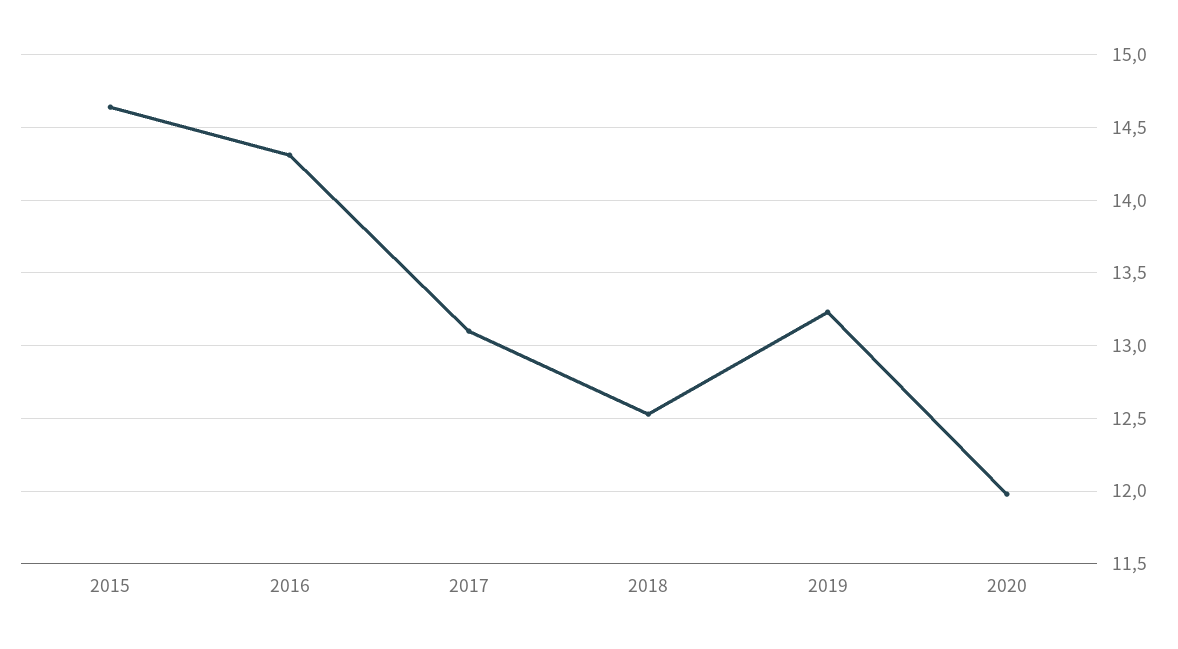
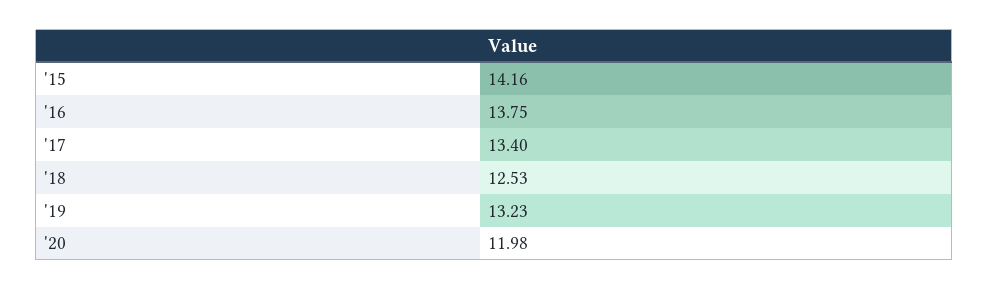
  {
-   "2015": 14.65,
+   "2015": 14.16,
-   "2016": 14.3,
+   "2016": 13.75,
-   "2017": 13.1,
+   "2017": 13.4,
    "2018": 12.53,
    "2019": 13.23,
    "2020": 11.98
  }

